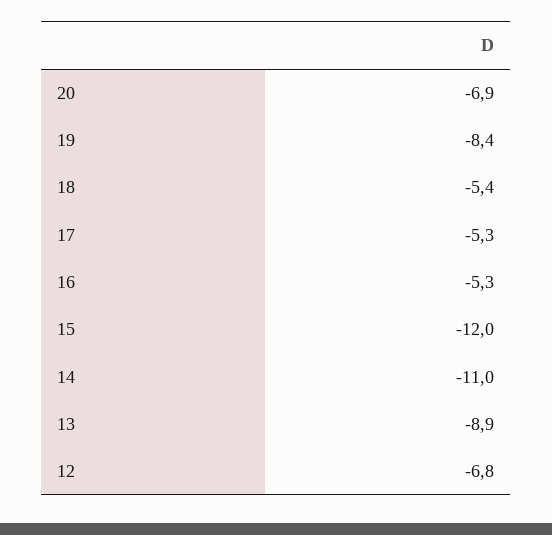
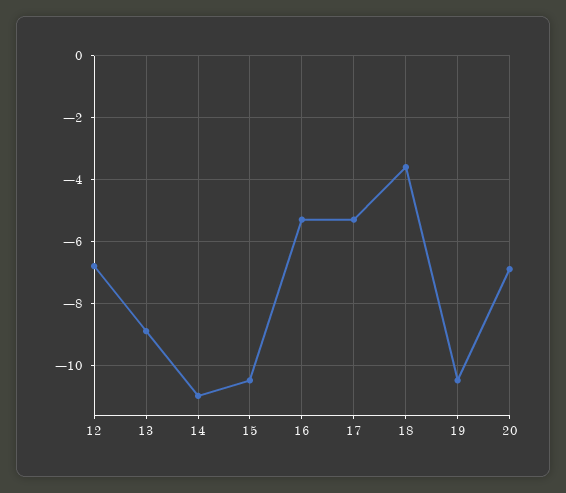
  {
    "20": -6.9,
-   "19": -8.4,
+   "19": -10.5,
-   "18": -5.4,
+   "18": -3.5,
    "17": -5.3,
    "16": -5.3,
-   "15": -12,
+   "15": -10.5,
    "14": -11,
    "13": -8.9,
    "12": -6.8
  }

